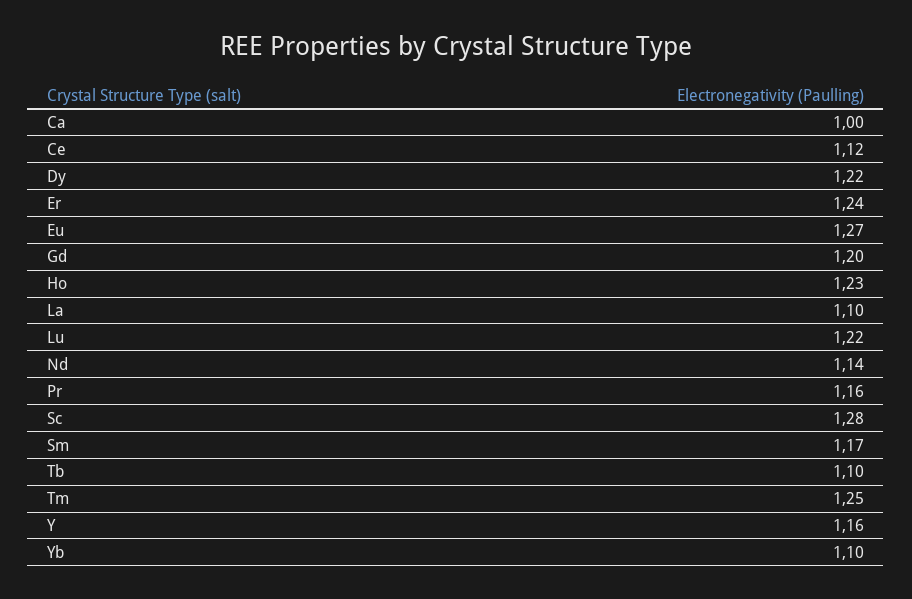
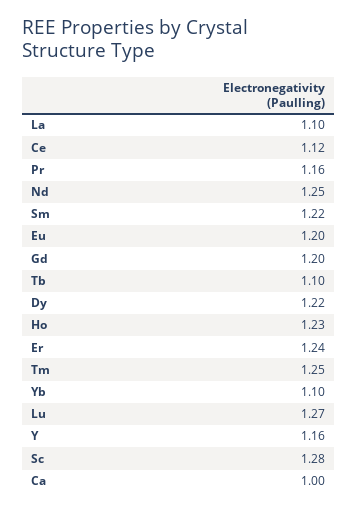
  {
    "Ca": 1,
    "Ce": 1.12,
    "Dy": 1.22,
    "Er": 1.24,
-   "Eu": 1.27,
+   "Eu": 1.2,
    "Gd": 1.2,
    "Ho": 1.23,
    "La": 1.1,
-   "Lu": 1.22,
+   "Lu": 1.27,
-   "Nd": 1.14,
+   "Nd": 1.25,
    "Pr": 1.16,
    "Sc": 1.28,
-   "Sm": 1.17,
+   "Sm": 1.22,
    "Tb": 1.1,
    "Tm": 1.25,
    "Y": 1.16,
    "Yb": 1.1
  }

